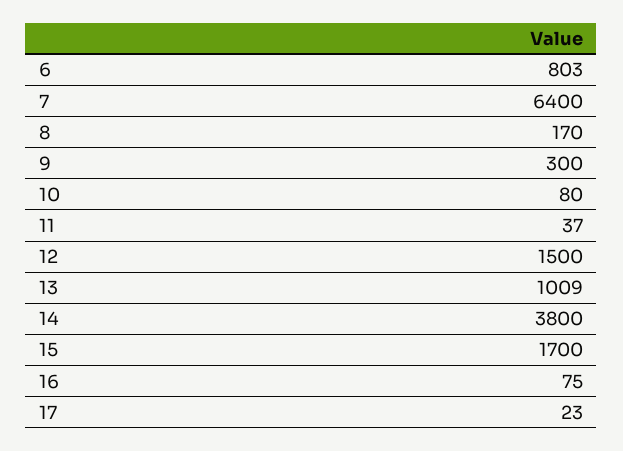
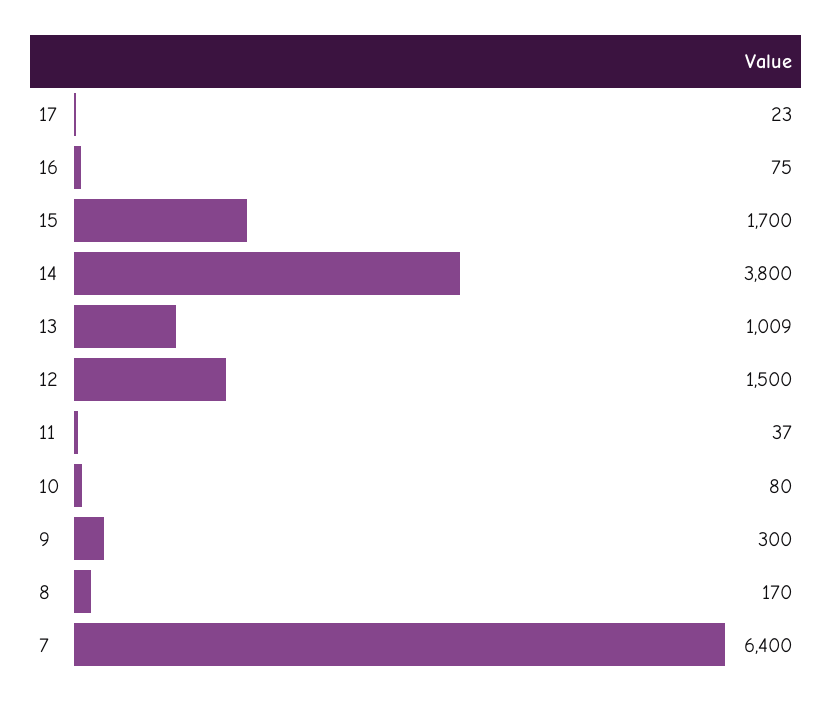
  {
-   "6": 803,
    "7": 6400,
    "8": 170,
    "9": 300,
    "10": 80,
    "11": 37,
    "12": 1500,
    "13": 1009,
    "14": 3800,
    "15": 1700,
    "16": 75,
    "17": 23
  }

